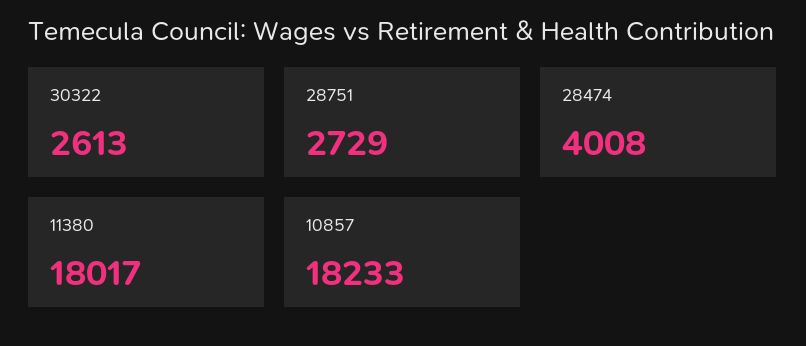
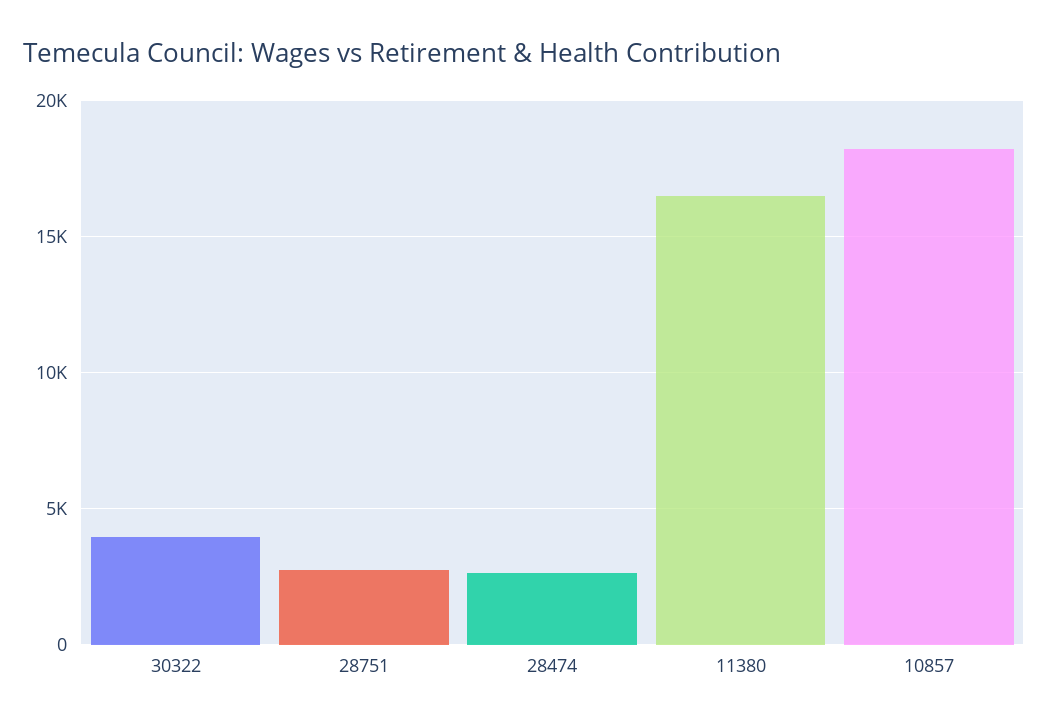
  {
-   "30322": 2613,
+   "30322": 4000,
    "28751": 2729,
-   "28474": 4008,
+   "28474": 2500,
-   "11380": 18017,
+   "11380": 16500,
    "10857": 18233
  }

